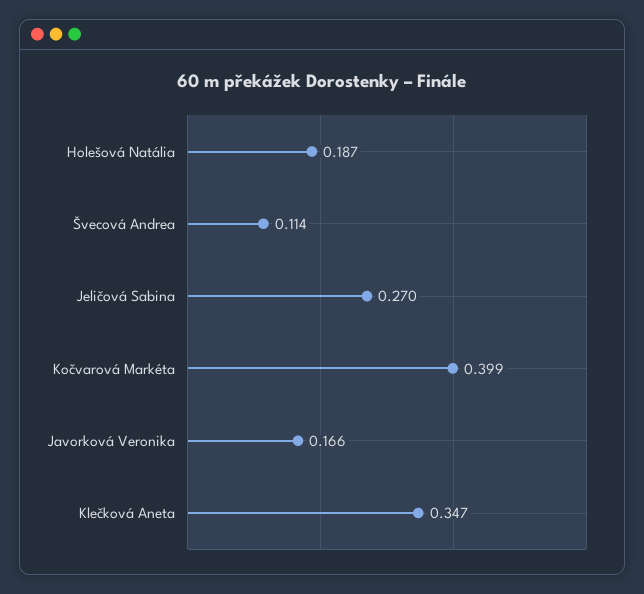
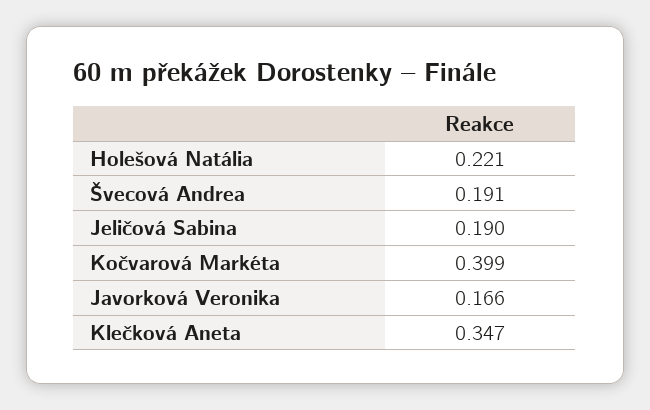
  {
-   "Holešová Natália": 0.187,
+   "Holešová Natália": 0.221,
-   "Švecová Andrea": 0.114,
+   "Švecová Andrea": 0.191,
-   "Jeličová Sabina": 0.27,
+   "Jeličová Sabina": 0.19,
    "Kočvarová Markéta": 0.399,
    "Javorková Veronika": 0.166,
    "Klečková Aneta": 0.347
  }

